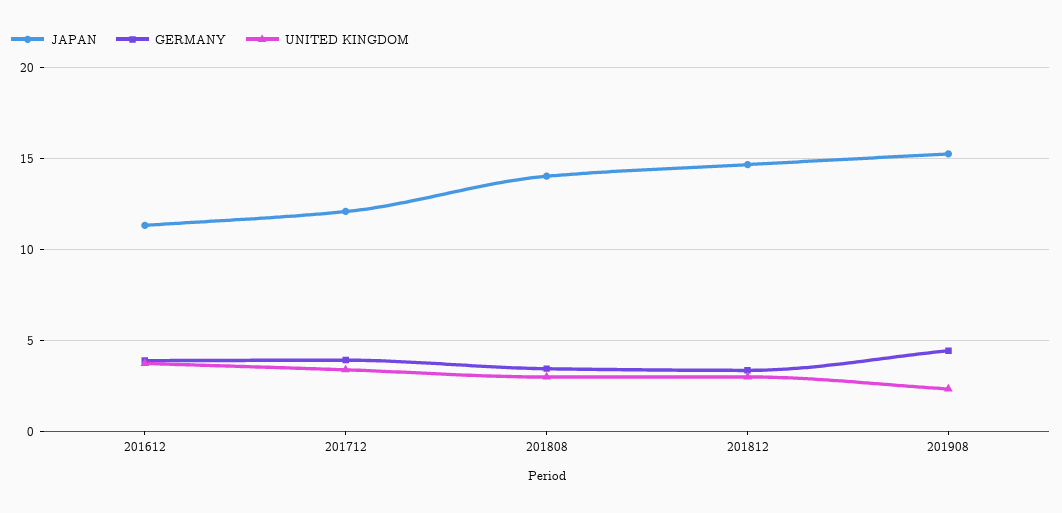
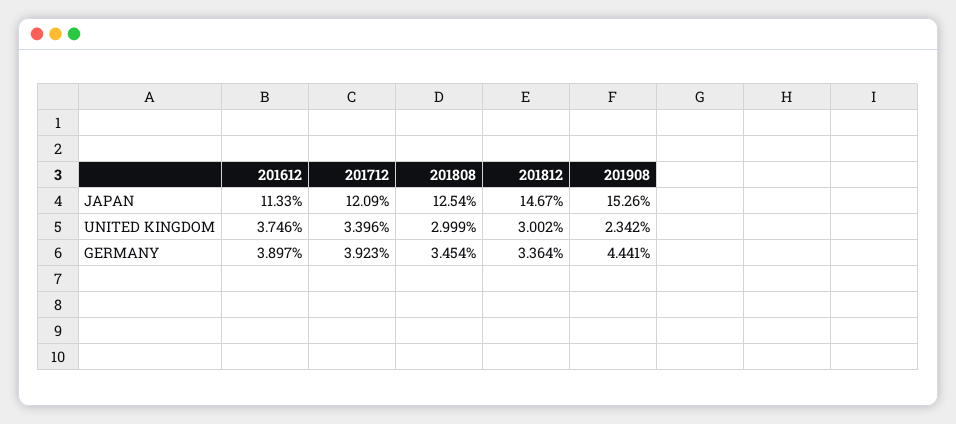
  {
    "JAPAN": {
      "201612": 11.33,
      "201712": 12.09,
-     "201808": 14,
+     "201808": 12.54,
      "201812": 14.67,
      "201908": 15.26
    },
    "GERMANY": {
      "201612": 3.897,
      "201712": 3.923,
      "201808": 3.454,
      "201812": 3.364,
      "201908": 4.441
    },
    "UNITED KINGDOM": {
      "201612": 3.746,
      "201712": 3.396,
      "201808": 2.999,
      "201812": 3.002,
      "201908": 2.342
    }
  }

